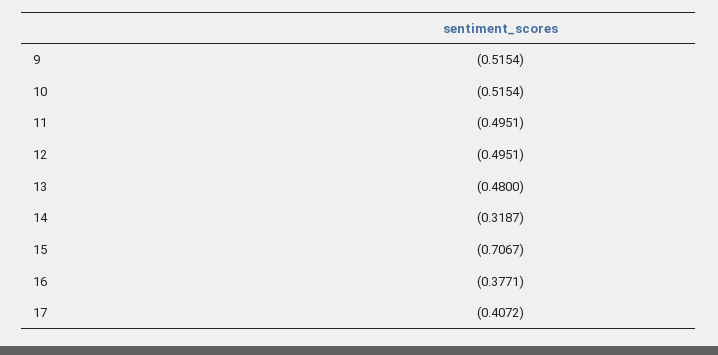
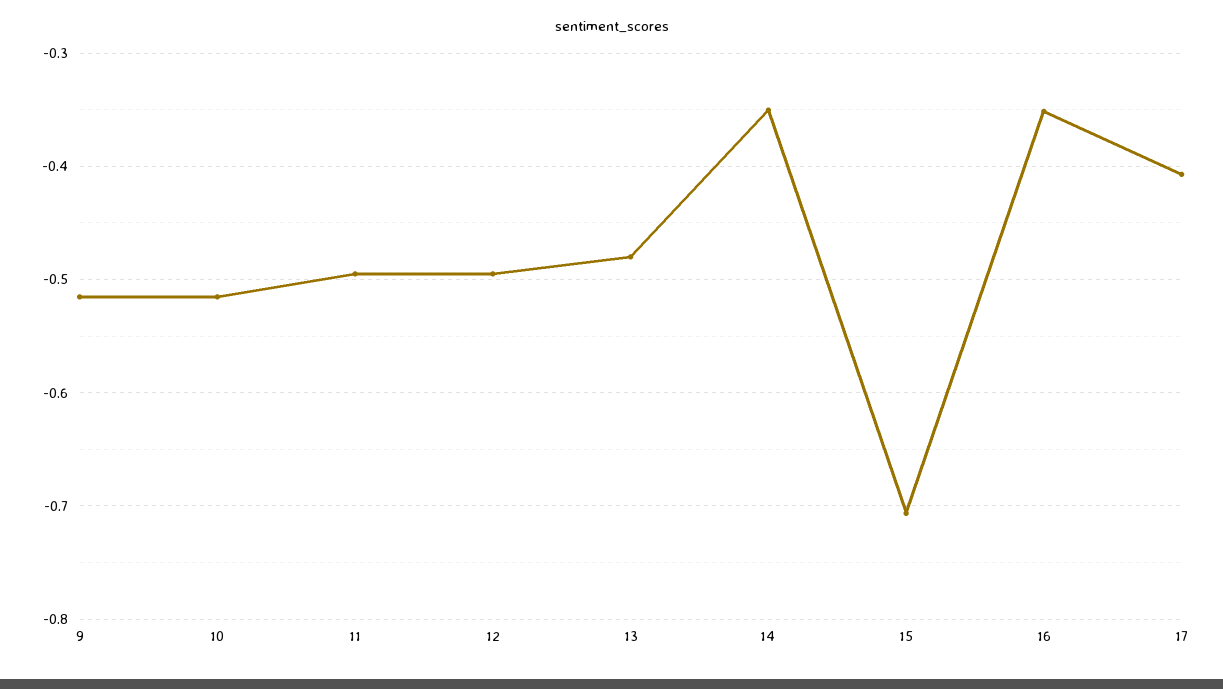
  {
    "9": -0.5154,
    "10": -0.5154,
    "11": -0.4951,
    "12": -0.4951,
    "13": -0.48,
-   "14": -0.3187,
+   "14": -0.35,
    "15": -0.7067,
-   "16": -0.3771,
+   "16": -0.35,
    "17": -0.4072
  }

